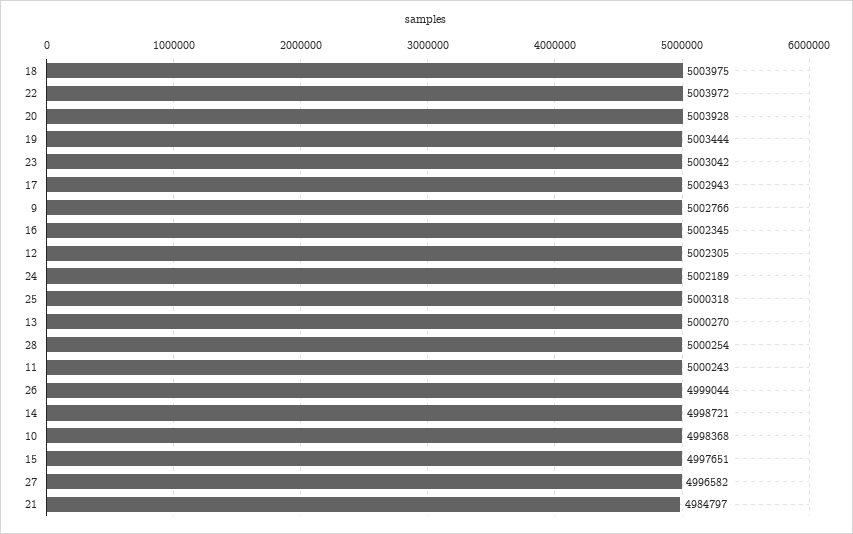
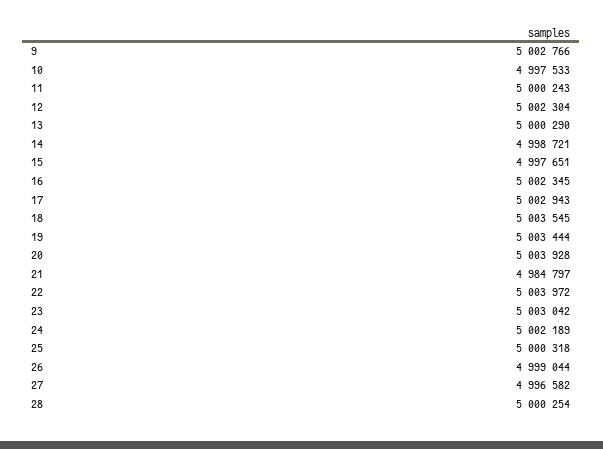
  {
-   "18": 5003975,
+   "18": 5003545,
    "22": 5003972,
    "20": 5003928,
    "19": 5003444,
    "23": 5003042,
    "17": 5002943,
    "9": 5002766,
    "16": 5002345,
-   "12": 5002305,
+   "12": 5002304,
    "24": 5002189,
    "25": 5000318,
-   "13": 5000270,
+   "13": 5000290,
    "28": 5000254,
    "11": 5000243,
    "26": 4999044,
    "14": 4998721,
-   "10": 4998368,
+   "10": 4997533,
    "15": 4997651,
    "27": 4996582,
    "21": 4984797
  }

